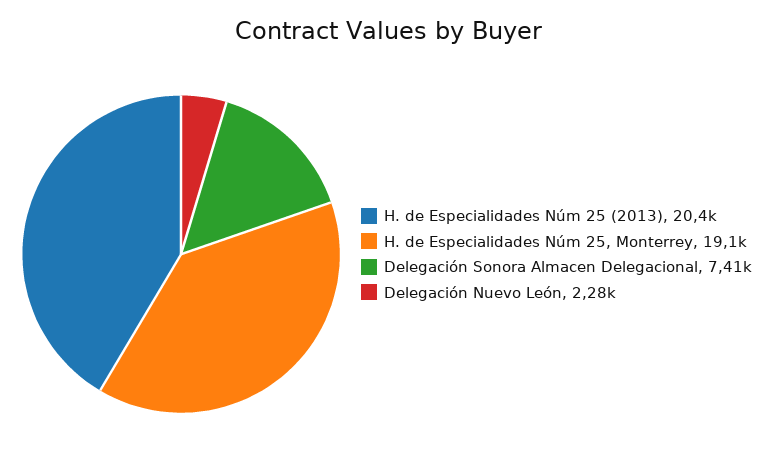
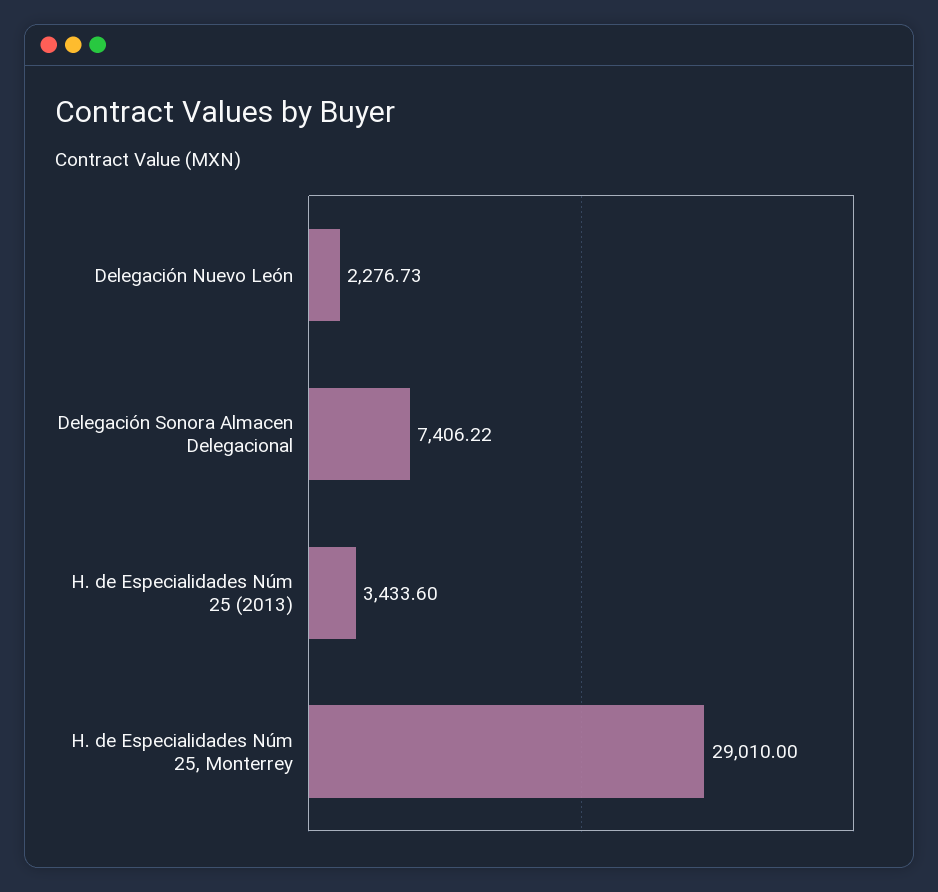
  {
-   "H. de Especialidades Núm 25 (2013)": 20400,
+   "H. de Especialidades Núm 25 (2013)": 3433.6,
-   "H. de Especialidades Núm 25, Monterrey": 19100,
+   "H. de Especialidades Núm 25, Monterrey": 29010,
    "Delegación Sonora Almacen Delegacional": 7406.22,
    "Delegación Nuevo León": 2276.73
  }

